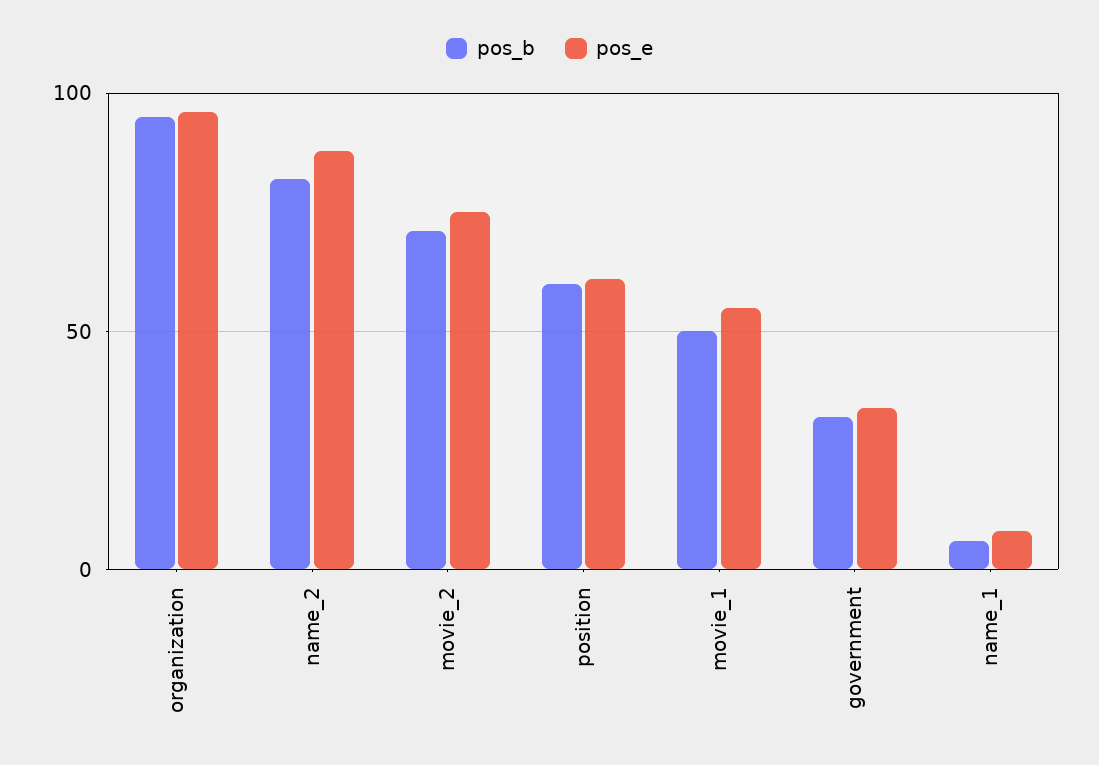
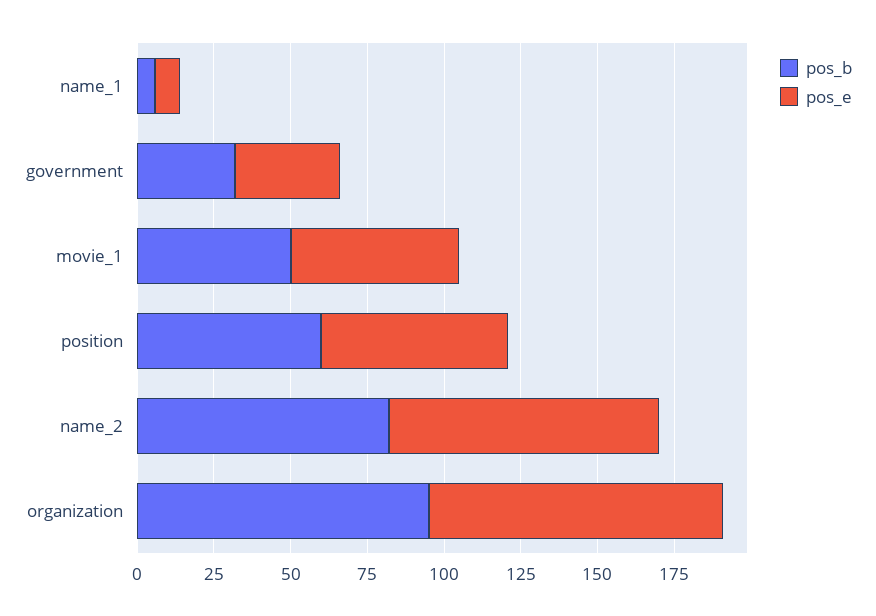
  {
    "pos_b": {
      "organization": 95,
      "name_2": 80,
-     "movie_2": 70,
      "position": 60,
      "movie_1": 50,
      "government": 30,
      "name_1": 5
    },
    "pos_e": {
      "organization": 95,
      "name_2": 90,
-     "movie_2": 75,
      "position": 60,
      "movie_1": 55,
      "government": 35,
      "name_1": 10
    }
  }

